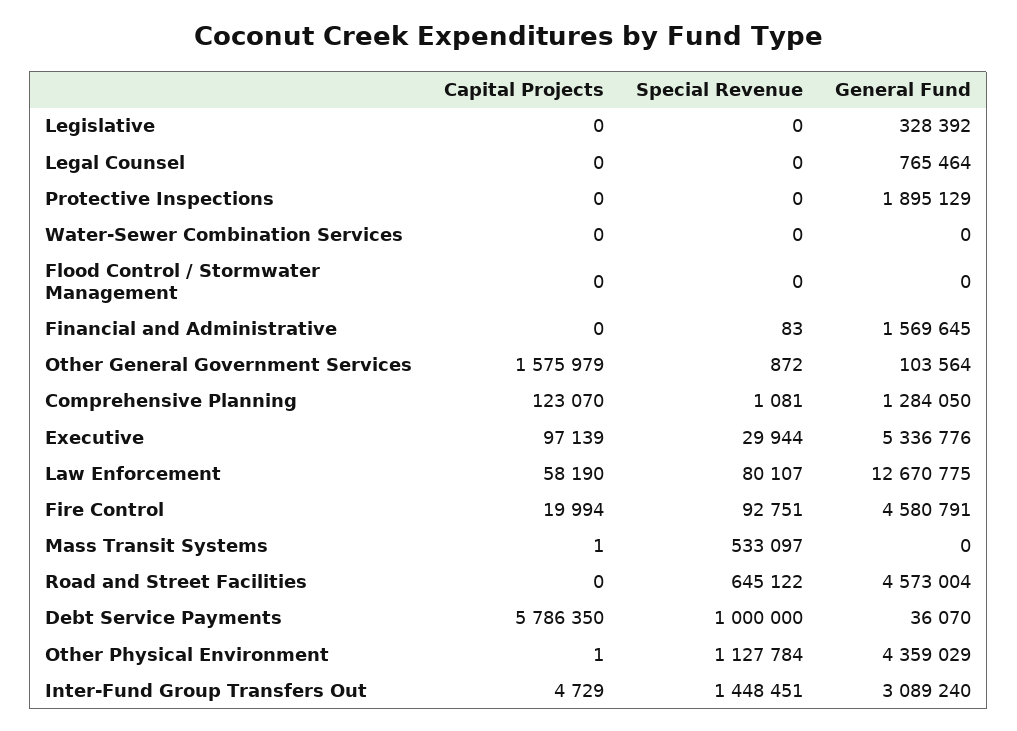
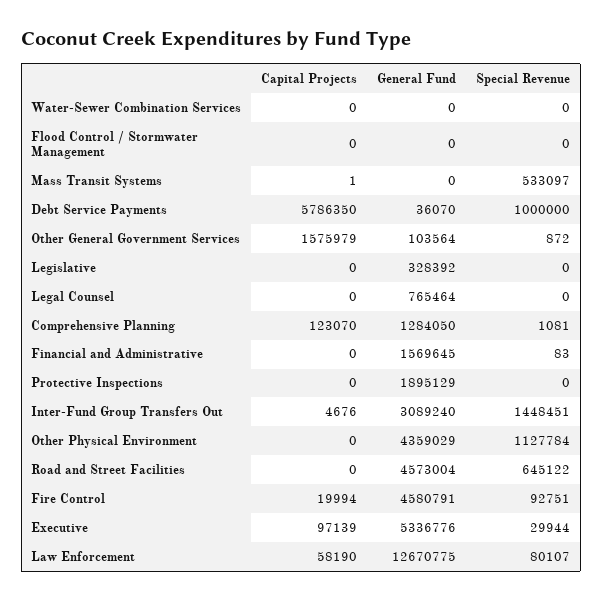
  {
    "Capital Projects": {
      "Legislative": 0,
      "Legal Counsel": 0,
      "Protective Inspections": 0,
      "Water-Sewer Combination Services": 0,
      "Flood Control / Stormwater Management": 0,
      "Financial and Administrative": 0,
      "Other General Government Services": 1575979,
      "Comprehensive Planning": 123070,
      "Executive": 97139,
      "Law Enforcement": 58190,
      "Fire Control": 19994,
      "Mass Transit Systems": 1,
      "Road and Street Facilities": 0,
      "Debt Service Payments": 5786350,
-     "Other Physical Environment": 1,
+     "Other Physical Environment": 0,
-     "Inter-Fund Group Transfers Out": 4729
+     "Inter-Fund Group Transfers Out": 4676
    },
    "Special Revenue": {
      "Legislative": 0,
      "Legal Counsel": 0,
      "Protective Inspections": 0,
      "Water-Sewer Combination Services": 0,
      "Flood Control / Stormwater Management": 0,
      "Financial and Administrative": 83,
      "Other General Government Services": 872,
      "Comprehensive Planning": 1081,
      "Executive": 29944,
      "Law Enforcement": 80107,
      "Fire Control": 92751,
      "Mass Transit Systems": 533097,
      "Road and Street Facilities": 645122,
      "Debt Service Payments": 1000000,
      "Other Physical Environment": 1127784,
      "Inter-Fund Group Transfers Out": 1448451
    },
    "General Fund": {
      "Legislative": 328392,
      "Legal Counsel": 765464,
      "Protective Inspections": 1895129,
      "Water-Sewer Combination Services": 0,
      "Flood Control / Stormwater Management": 0,
      "Financial and Administrative": 1569645,
      "Other General Government Services": 103564,
      "Comprehensive Planning": 1284050,
      "Executive": 5336776,
      "Law Enforcement": 12670775,
      "Fire Control": 4580791,
      "Mass Transit Systems": 0,
      "Road and Street Facilities": 4573004,
      "Debt Service Payments": 36070,
      "Other Physical Environment": 4359029,
      "Inter-Fund Group Transfers Out": 3089240
    }
  }

